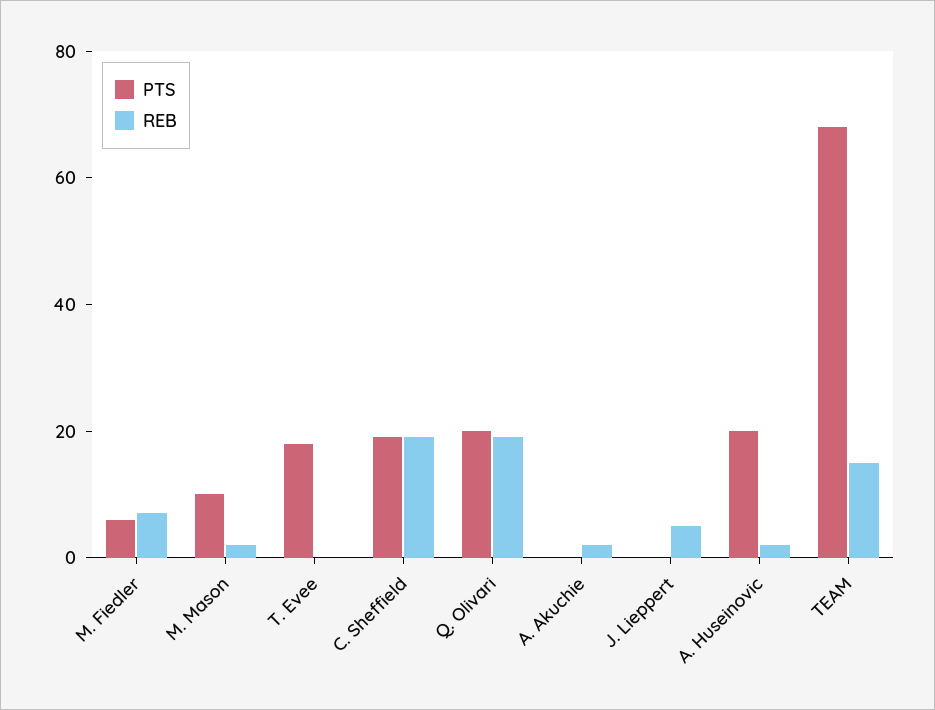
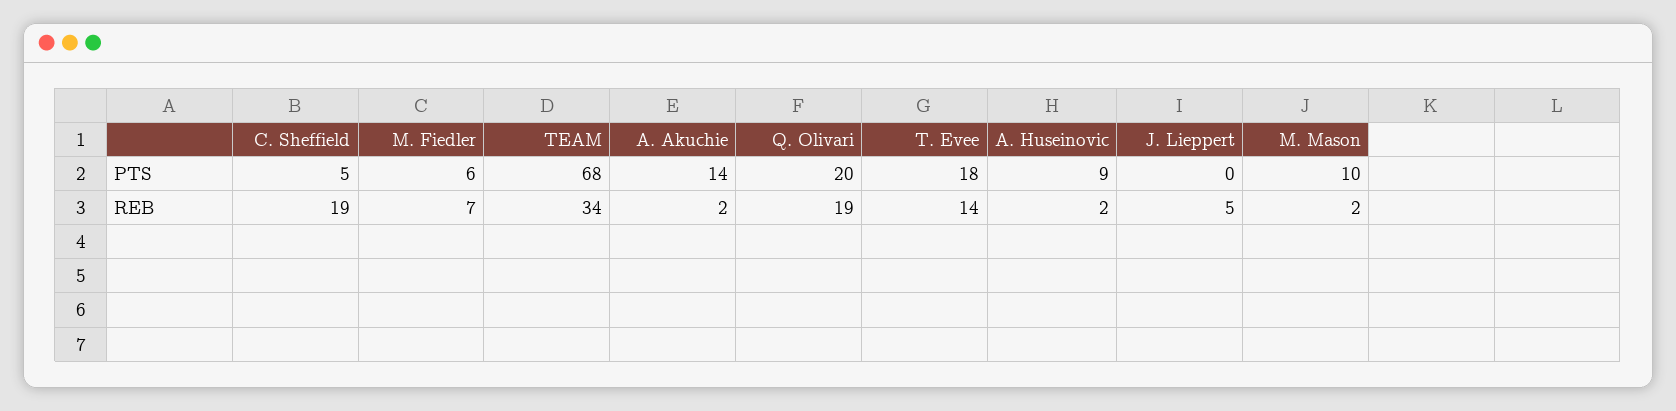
  {
    "PTS": {
      "M. Fiedler": 6,
      "M. Mason": 10,
      "T. Evee": 18,
-     "C. Sheffield": 20,
+     "C. Sheffield": 5,
      "Q. Olivari": 20,
-     "A. Akuchie": 0,
+     "A. Akuchie": 14,
      "J. Lieppert": 0,
-     "A. Huseinovic": 20,
+     "A. Huseinovic": 9,
      "TEAM": 68
    },
    "REB": {
      "M. Fiedler": 7,
      "M. Mason": 2,
-     "T. Evee": 0,
+     "T. Evee": 14,
      "C. Sheffield": 19,
      "Q. Olivari": 19,
      "A. Akuchie": 2,
      "J. Lieppert": 5,
      "A. Huseinovic": 2,
-     "TEAM": 15
+     "TEAM": 34
    }
  }

